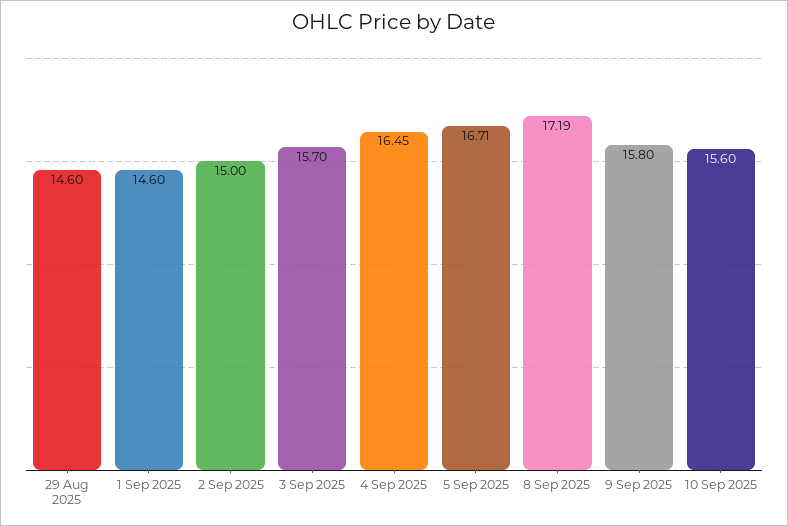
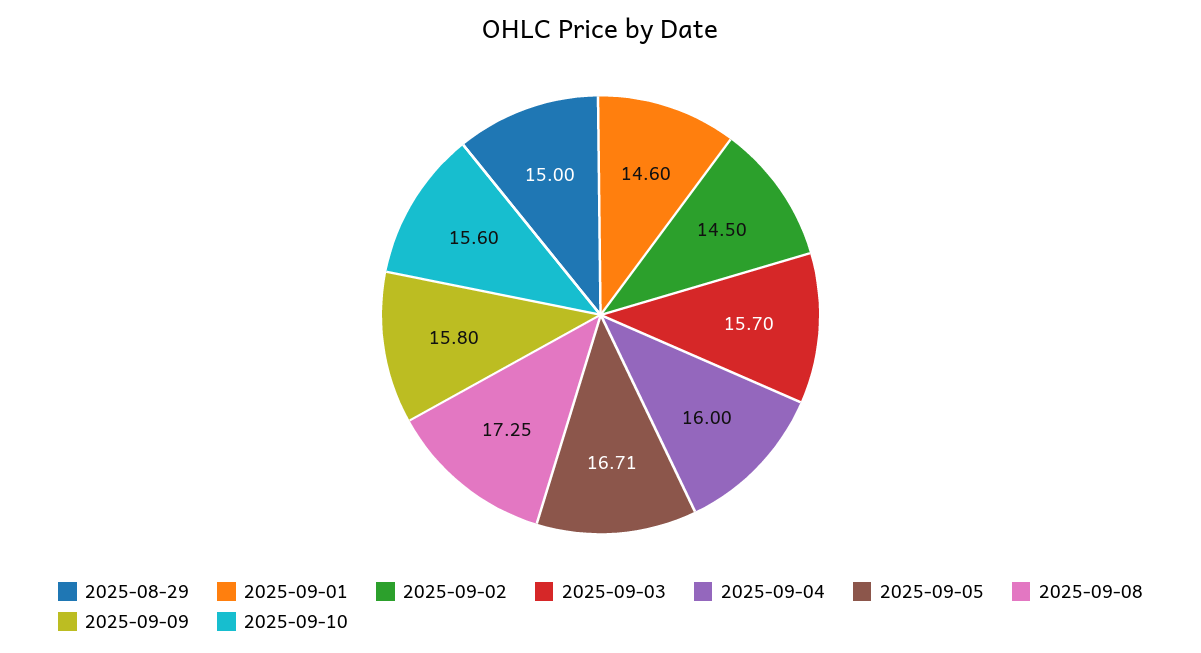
  {
-   "29 Aug 2025": 14.6,
+   "29 Aug 2025": 15,
    "1 Sep 2025": 14.6,
-   "2 Sep 2025": 15,
+   "2 Sep 2025": 14.5,
    "3 Sep 2025": 15.7,
-   "4 Sep 2025": 16.45,
+   "4 Sep 2025": 16,
    "5 Sep 2025": 16.71,
-   "8 Sep 2025": 17.19,
+   "8 Sep 2025": 17.25,
    "9 Sep 2025": 15.8,
    "10 Sep 2025": 15.6
  }

